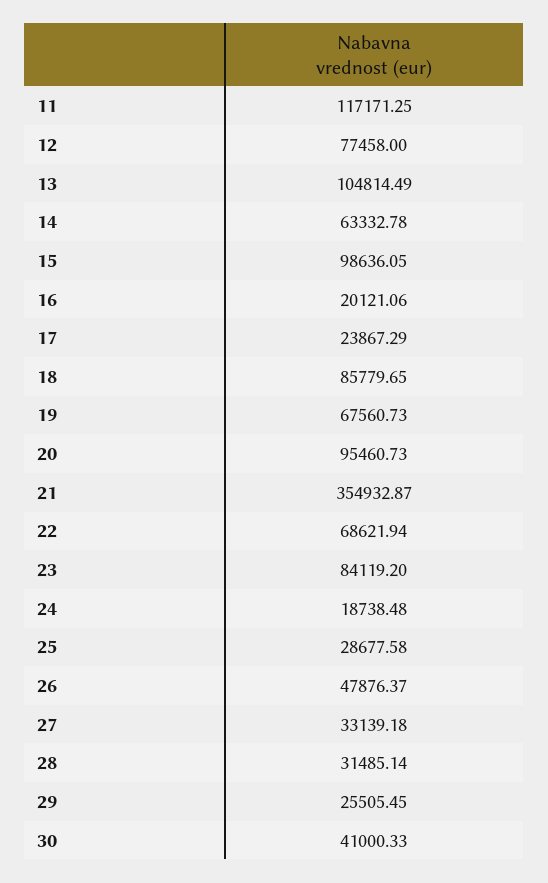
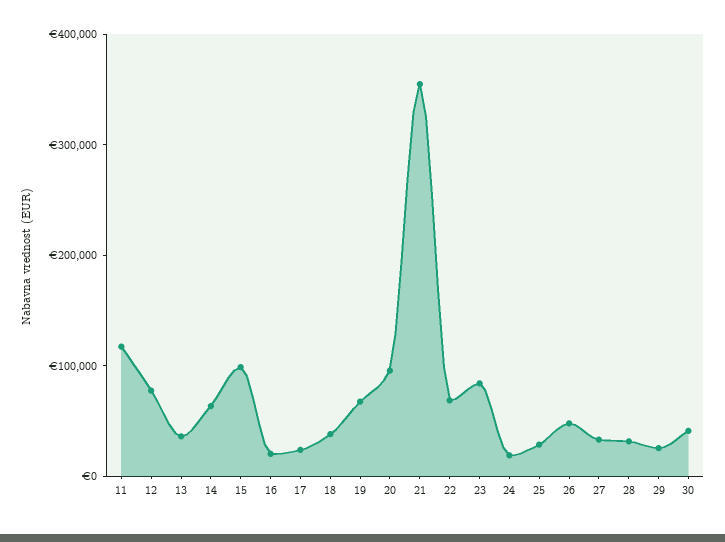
  {
    "11": 117171.25,
    "12": 77458,
-   "13": 104814.49,
+   "13": 40000,
    "14": 63332.78,
    "15": 98636.05,
    "16": 20121.06,
    "17": 23867.29,
-   "18": 85779.65,
+   "18": 40000,
    "19": 67560.73,
    "20": 95460.73,
    "21": 354932.87,
    "22": 68621.94,
    "23": 84119.2,
    "24": 18738.48,
    "25": 28677.58,
    "26": 47876.37,
    "27": 33139.18,
    "28": 31485.14,
    "29": 25505.45,
    "30": 41000.33
  }

